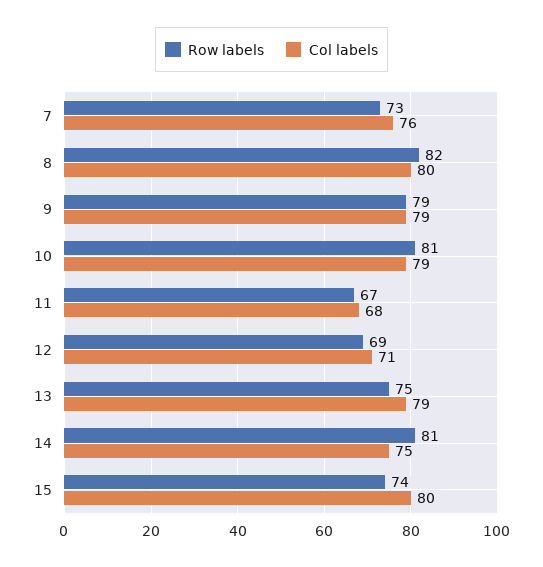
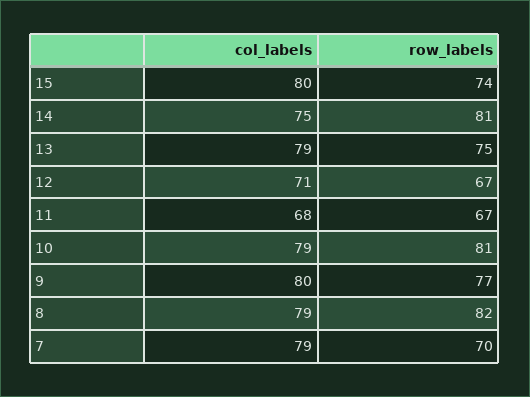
  {
    "Row labels": {
-     "7": 73,
+     "7": 70,
      "8": 82,
-     "9": 79,
+     "9": 77,
      "10": 81,
      "11": 67,
-     "12": 69,
+     "12": 67,
      "13": 75,
      "14": 81,
      "15": 74
    },
    "Col labels": {
-     "7": 76,
+     "7": 79,
-     "8": 80,
+     "8": 79,
-     "9": 79,
+     "9": 80,
      "10": 79,
      "11": 68,
      "12": 71,
      "13": 79,
      "14": 75,
      "15": 80
    }
  }

